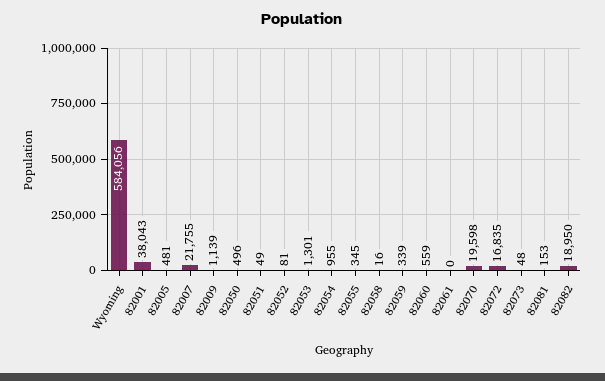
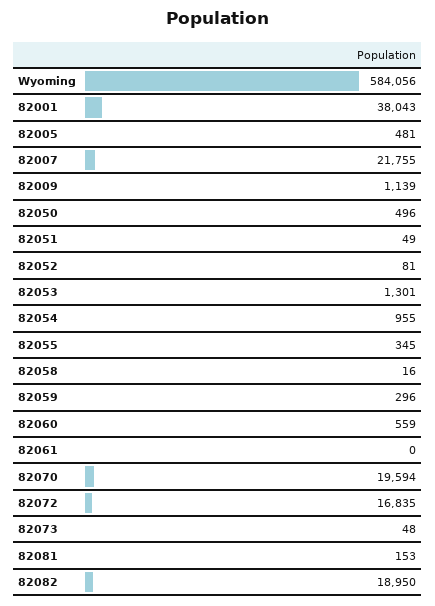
  {
    "Wyoming": 584056,
    "82001": 38043,
    "82005": 481,
    "82007": 21755,
    "82009": 1139,
    "82050": 496,
    "82051": 49,
    "82052": 81,
    "82053": 1301,
    "82054": 955,
    "82055": 345,
    "82058": 16,
-   "82059": 339,
+   "82059": 296,
    "82060": 559,
    "82061": 0,
-   "82070": 19598,
+   "82070": 19594,
    "82072": 16835,
    "82073": 48,
    "82081": 153,
    "82082": 18950
  }

